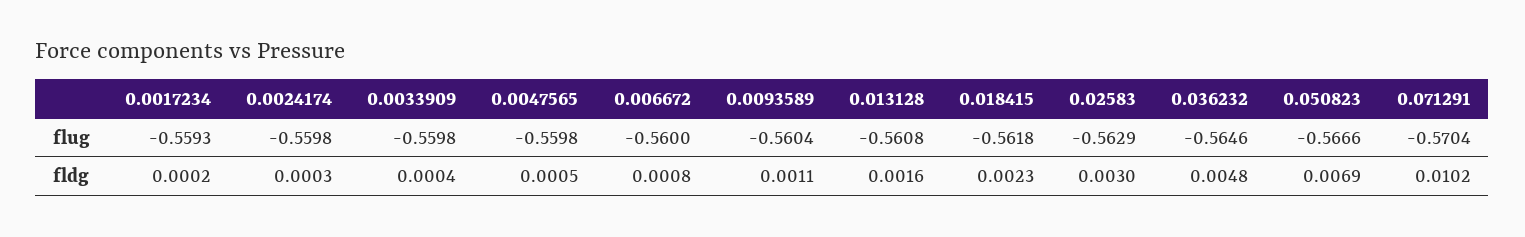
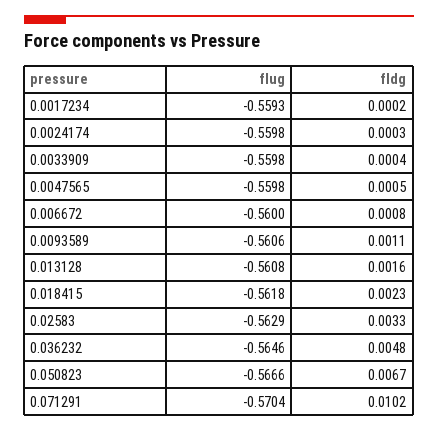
  {
    "0.0017234": {
      "flug": -0.5593,
      "fldg": 0.0002
    },
    "0.0024174": {
      "flug": -0.5598,
      "fldg": 0.0003
    },
    "0.0033909": {
      "flug": -0.5598,
      "fldg": 0.0004
    },
    "0.0047565": {
      "flug": -0.5598,
      "fldg": 0.0005
    },
    "0.006672": {
      "flug": -0.56,
      "fldg": 0.0008
    },
    "0.0093589": {
-     "flug": -0.5604,
+     "flug": -0.5606,
      "fldg": 0.0011
    },
    "0.013128": {
      "flug": -0.5608,
      "fldg": 0.0016
    },
    "0.018415": {
      "flug": -0.5618,
      "fldg": 0.0023
    },
    "0.02583": {
      "flug": -0.5629,
-     "fldg": 0.003
+     "fldg": 0.0033
    },
    "0.036232": {
      "flug": -0.5646,
      "fldg": 0.0048
    },
    "0.050823": {
      "flug": -0.5666,
-     "fldg": 0.0069
+     "fldg": 0.0067
    },
    "0.071291": {
      "flug": -0.5704,
      "fldg": 0.0102
    }
  }

